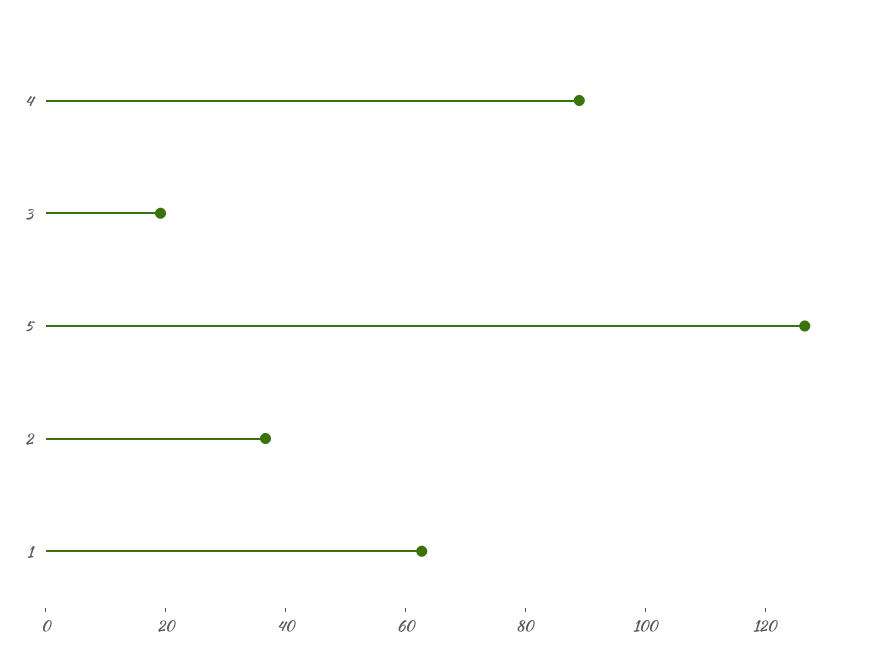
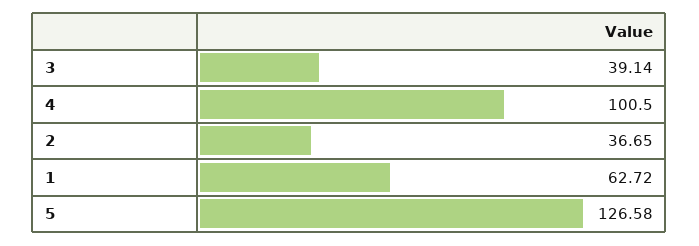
  {
-   "4": 90,
+   "4": 100.5,
-   "3": 20,
+   "3": 39.14,
    "5": 126.58,
    "2": 36.65,
    "1": 62.72
  }

